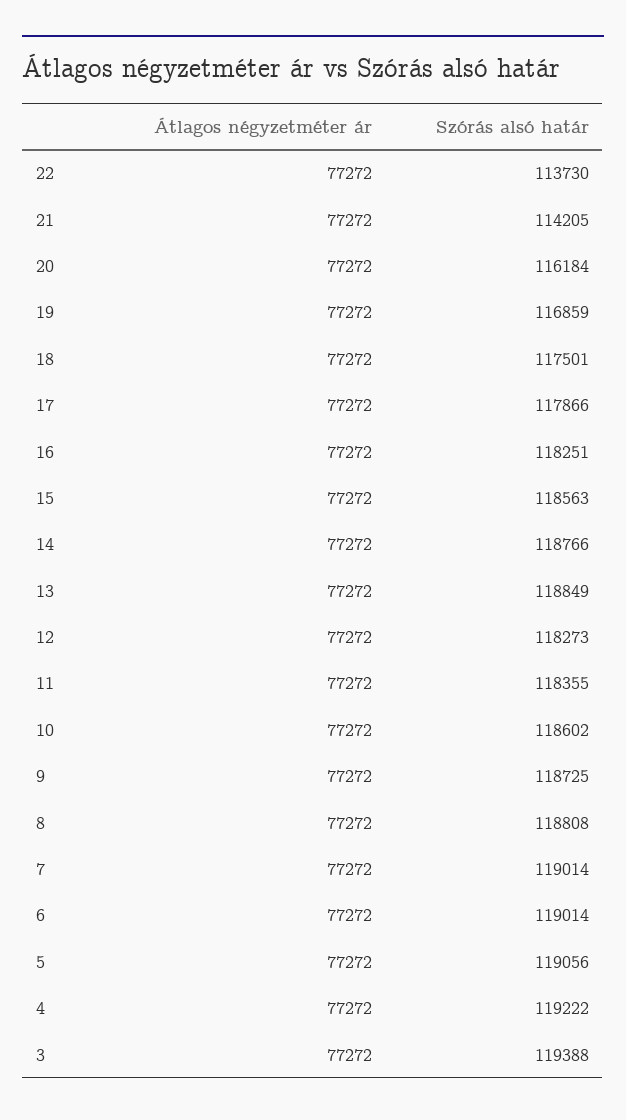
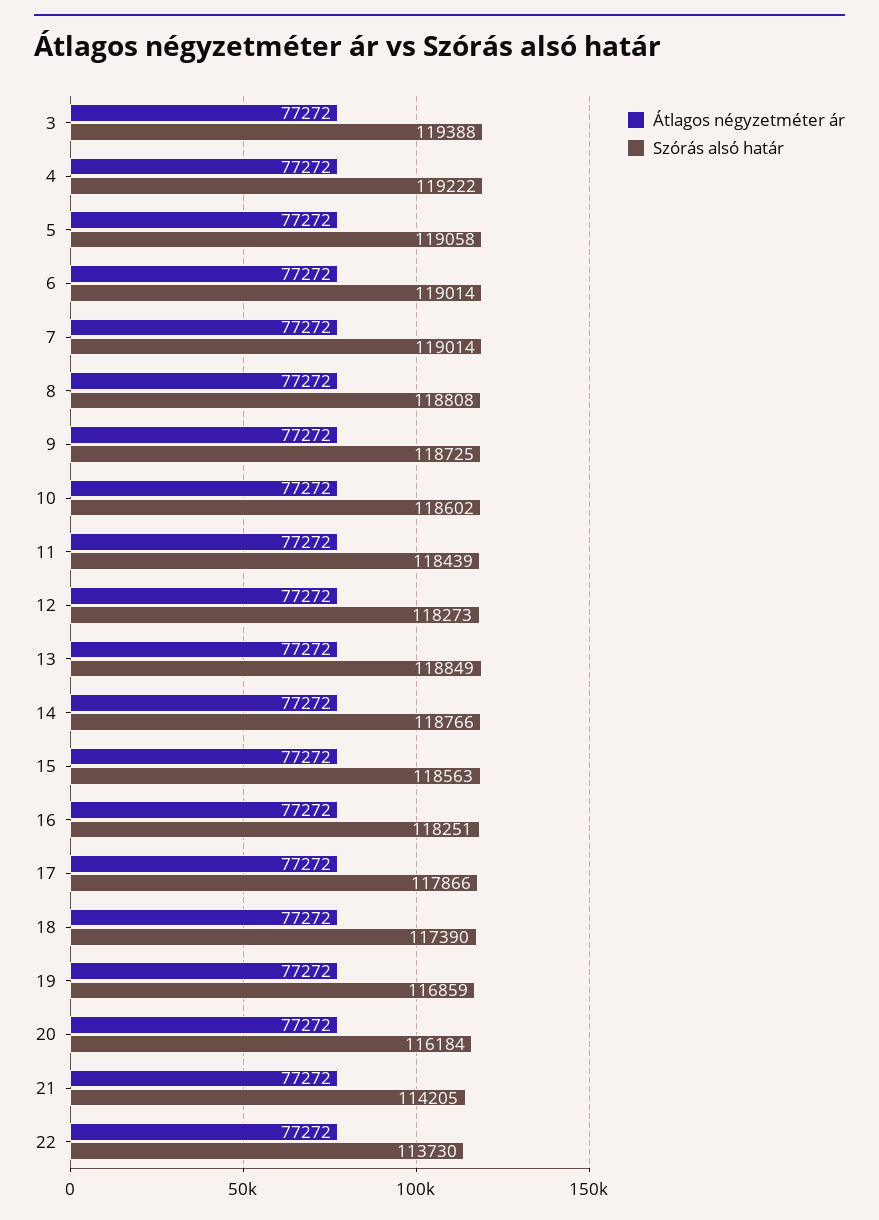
  {
    "Átlagos négyzetméter ár": {
      "22": 77272,
      "21": 77272,
      "20": 77272,
      "19": 77272,
      "18": 77272,
      "17": 77272,
      "16": 77272,
      "15": 77272,
      "14": 77272,
      "13": 77272,
      "12": 77272,
      "11": 77272,
      "10": 77272,
      "9": 77272,
      "8": 77272,
      "7": 77272,
      "6": 77272,
      "5": 77272,
      "4": 77272,
      "3": 77272
    },
    "Szórás alsó határ": {
      "22": 113730,
      "21": 114205,
      "20": 116184,
      "19": 116859,
-     "18": 117501,
+     "18": 117390,
      "17": 117866,
      "16": 118251,
      "15": 118563,
      "14": 118766,
      "13": 118849,
      "12": 118273,
-     "11": 118355,
+     "11": 118439,
      "10": 118602,
      "9": 118725,
      "8": 118808,
      "7": 119014,
      "6": 119014,
-     "5": 119056,
+     "5": 119058,
      "4": 119222,
      "3": 119388
    }
  }

